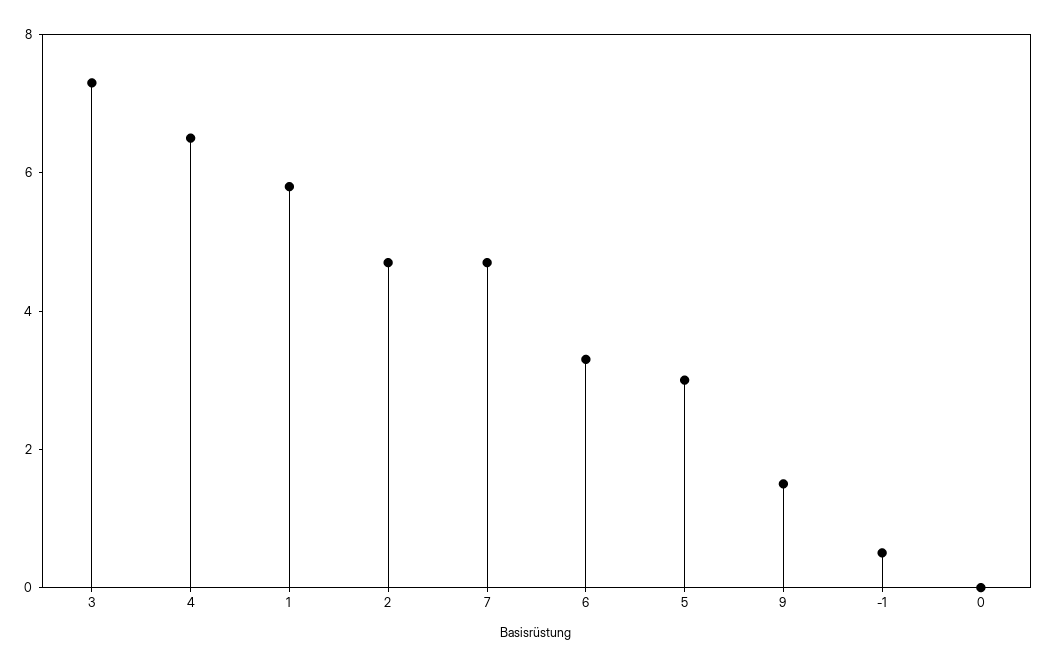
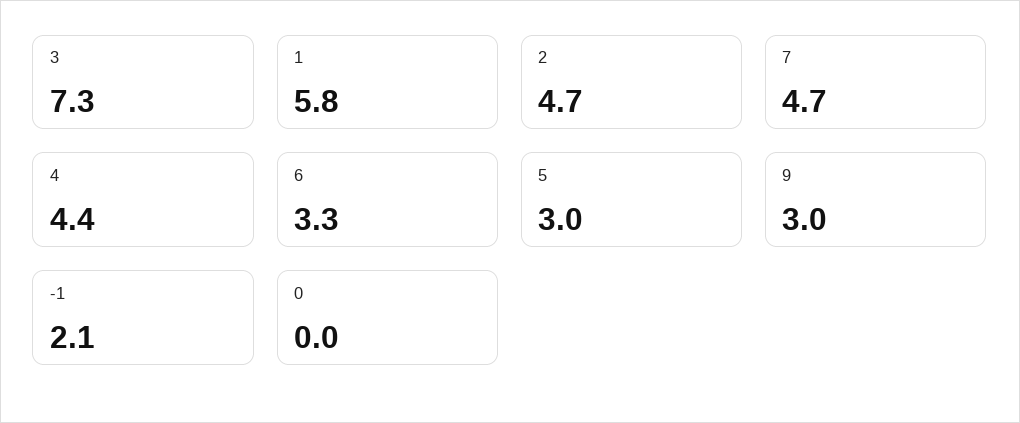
  {
    "3": 7.3,
-   "4": 6.5,
+   "4": 4.4,
    "1": 5.8,
    "2": 4.7,
    "7": 4.7,
    "6": 3.3,
    "5": 3,
-   "9": 1.5,
+   "9": 3,
-   "-1": 0.5,
+   "-1": 2.1,
    "0": 0
  }

